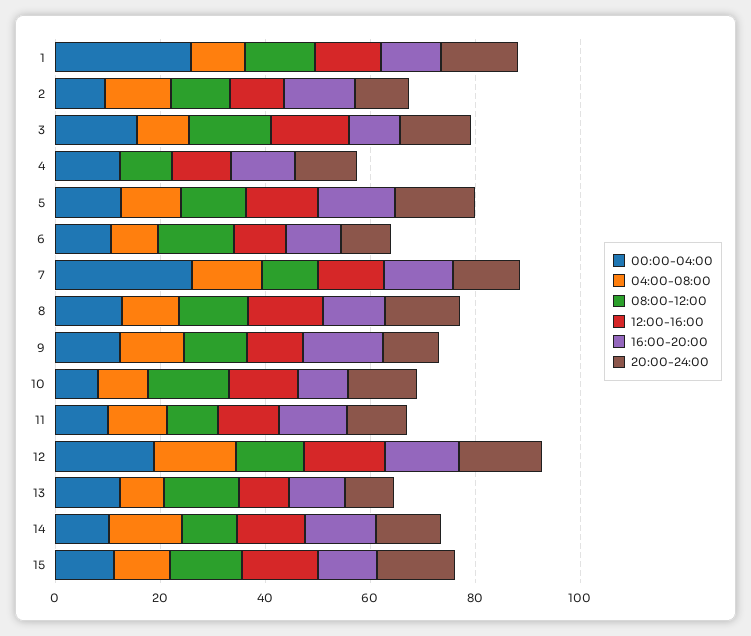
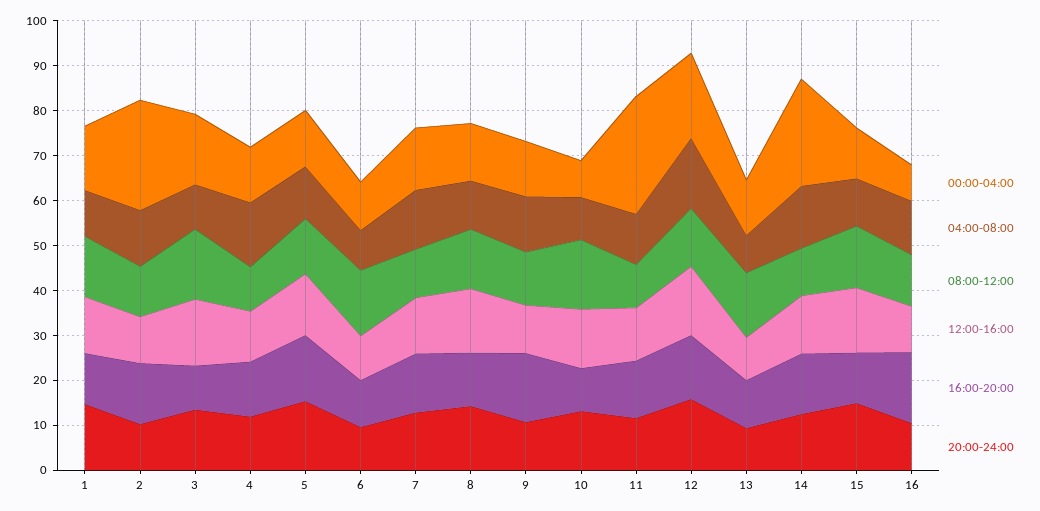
  {
    "00:00-04:00": {
-     "1": 25,
+     "1": 14,
-     "2": 10,
+     "2": 24,
      "3": 16,
      "4": 12,
      "5": 12,
      "6": 10,
-     "7": 25,
+     "7": 14,
      "8": 12,
      "9": 12,
      "10": 8,
-     "11": 10,
+     "11": 26,
      "12": 18,
      "13": 12,
-     "14": 10,
+     "14": 24,
-     "15": 12
+     "15": 12,
+     "16": 8
    },
    "04:00-08:00": {
      "1": 10,
      "2": 12,
      "3": 10,
-     "4": 0,
+     "4": 14,
      "5": 12,
      "6": 8,
      "7": 14,
      "8": 10,
      "9": 12,
      "10": 10,
      "11": 12,
      "12": 16,
      "13": 8,
      "14": 14,
-     "15": 10
+     "15": 10,
+     "16": 12
    },
    "08:00-12:00": {
      "1": 14,
      "2": 12,
      "3": 16,
      "4": 10,
      "5": 12,
      "6": 14,
      "7": 10,
      "8": 14,
      "9": 12,
      "10": 16,
      "11": 10,
      "12": 12,
      "13": 14,
      "14": 10,
-     "15": 14
+     "15": 14,
+     "16": 12
    },
    "12:00-16:00": {
      "1": 12,
      "2": 10,
      "3": 14,
      "4": 12,
      "5": 14,
      "6": 10,
      "7": 12,
      "8": 14,
      "9": 10,
      "10": 14,
      "11": 12,
      "12": 16,
      "13": 10,
      "14": 12,
-     "15": 14
+     "15": 14,
+     "16": 10
    },
    "16:00-20:00": {
      "1": 12,
      "2": 14,
      "3": 10,
      "4": 12,
      "5": 14,
      "6": 10,
      "7": 14,
      "8": 12,
      "9": 16,
      "10": 10,
      "11": 12,
      "12": 14,
      "13": 10,
      "14": 14,
-     "15": 12
+     "15": 12,
+     "16": 16
    },
    "20:00-24:00": {
      "1": 14,
      "2": 10,
      "3": 14,
      "4": 12,
      "5": 16,
      "6": 10,
      "7": 12,
      "8": 14,
      "9": 10,
      "10": 14,
      "11": 12,
      "12": 16,
      "13": 10,
      "14": 12,
-     "15": 14
+     "15": 14,
+     "16": 10
    }
  }

